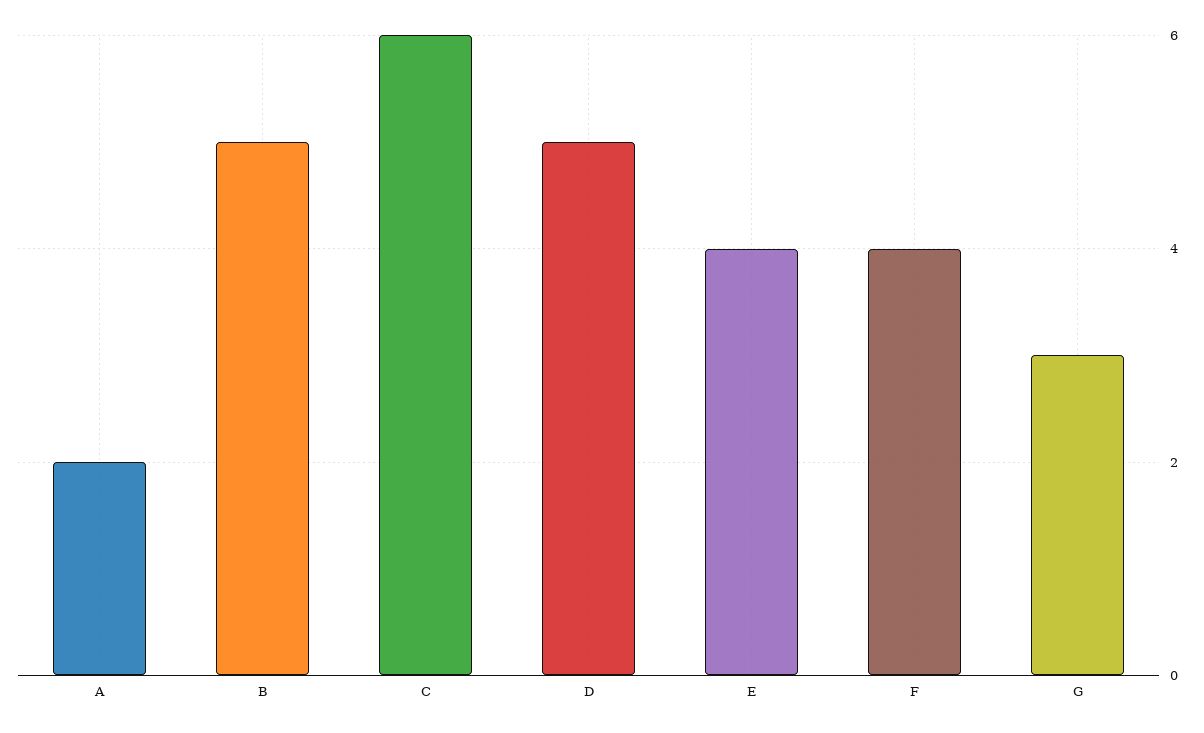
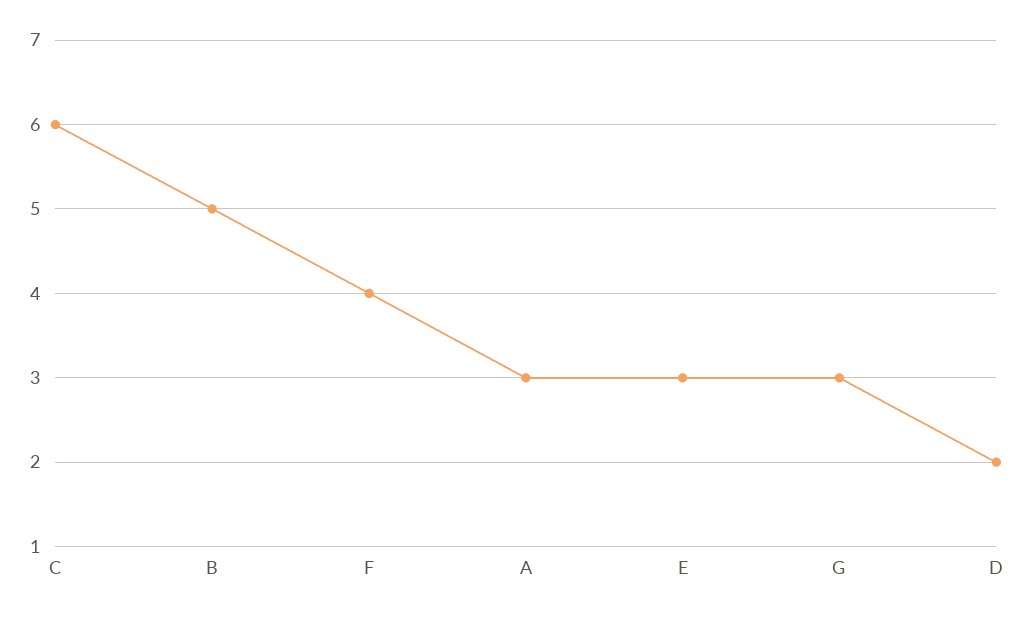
  {
-   "A": 2,
+   "A": 3,
    "B": 5,
    "C": 6,
-   "D": 5,
+   "D": 2,
-   "E": 4,
+   "E": 3,
    "F": 4,
    "G": 3
  }

